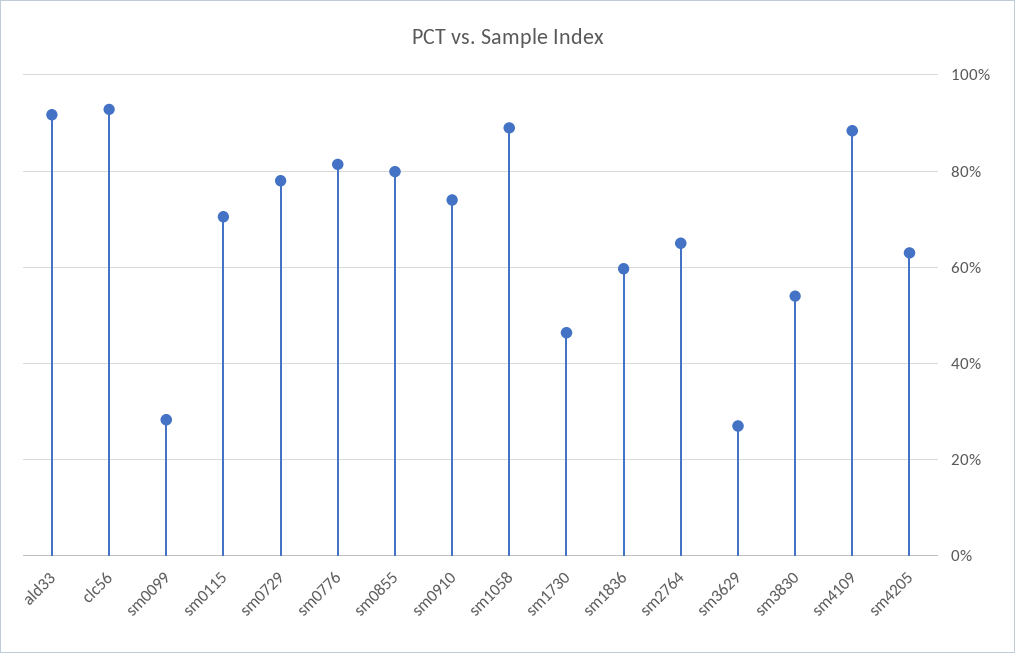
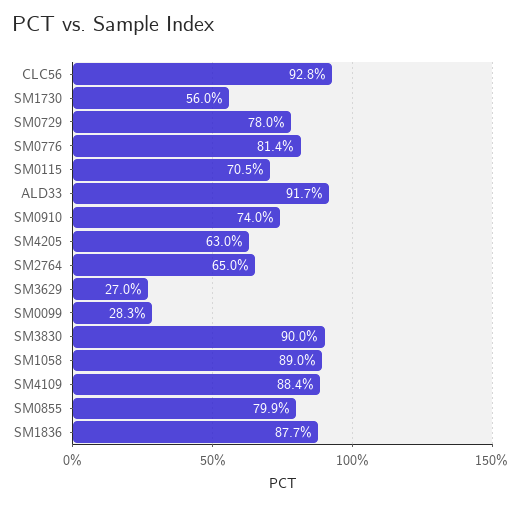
  {
    "ald33": 91.7,
    "clc56": 92.8,
    "sm0099": 28.3,
    "sm0115": 70.5,
    "sm0729": 78,
    "sm0776": 81.4,
    "sm0855": 79.9,
    "sm0910": 74,
    "sm1058": 89,
-   "sm1730": 46,
+   "sm1730": 56,
-   "sm1836": 60,
+   "sm1836": 87.7,
    "sm2764": 65,
    "sm3629": 27,
-   "sm3830": 54,
+   "sm3830": 90,
    "sm4109": 88.4,
    "sm4205": 63
  }

